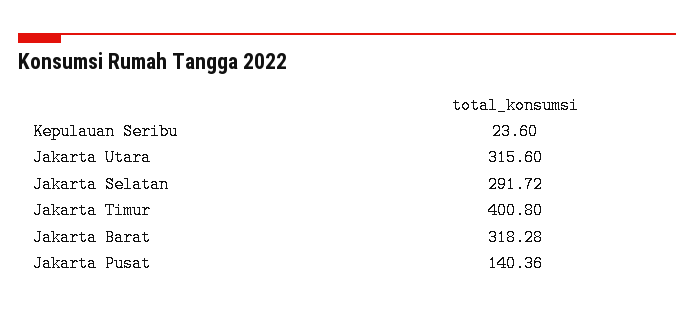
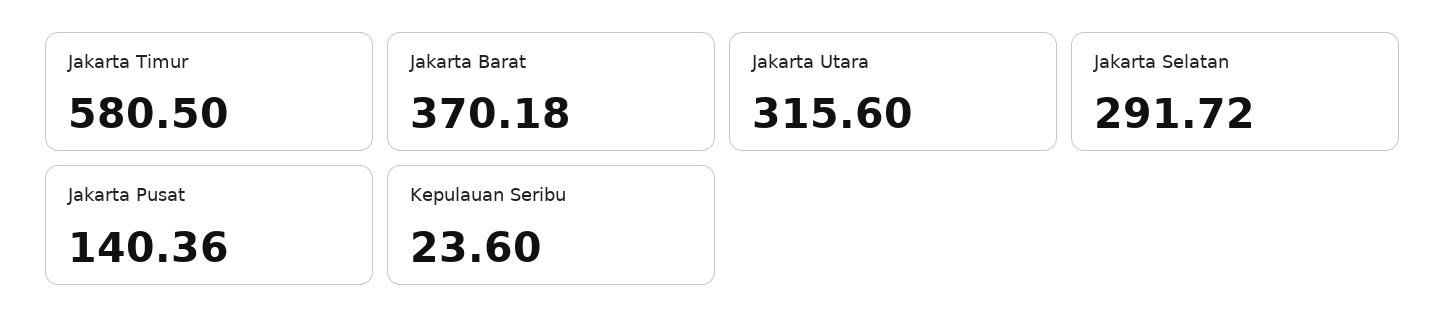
  {
    "Kepulauan Seribu": 23.6,
    "Jakarta Utara": 315.6,
    "Jakarta Selatan": 291.72,
-   "Jakarta Timur": 400.8,
+   "Jakarta Timur": 580.5,
-   "Jakarta Barat": 318.28,
+   "Jakarta Barat": 370.18,
    "Jakarta Pusat": 140.36
  }

